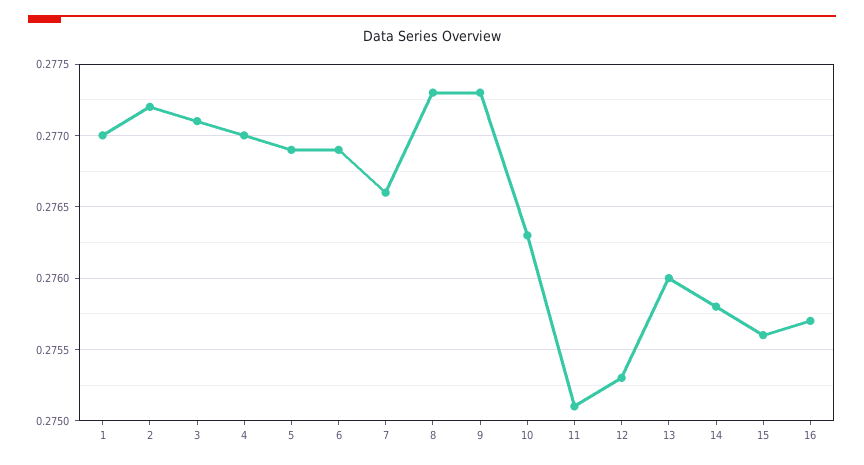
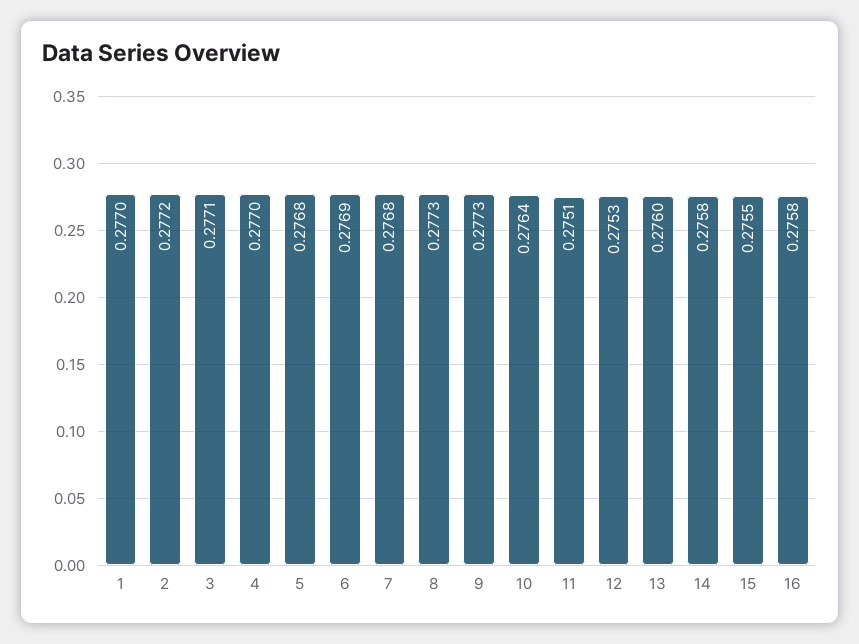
  {
    "1": 0.277,
    "2": 0.2772,
    "3": 0.2771,
    "4": 0.277,
-   "5": 0.2769,
+   "5": 0.2768,
    "6": 0.2769,
-   "7": 0.2766,
+   "7": 0.2768,
    "8": 0.2773,
    "9": 0.2773,
-   "10": 0.2763,
+   "10": 0.2764,
    "11": 0.2751,
    "12": 0.2753,
    "13": 0.276,
    "14": 0.2758,
-   "15": 0.2756,
+   "15": 0.2755,
-   "16": 0.2757
+   "16": 0.2758
  }

